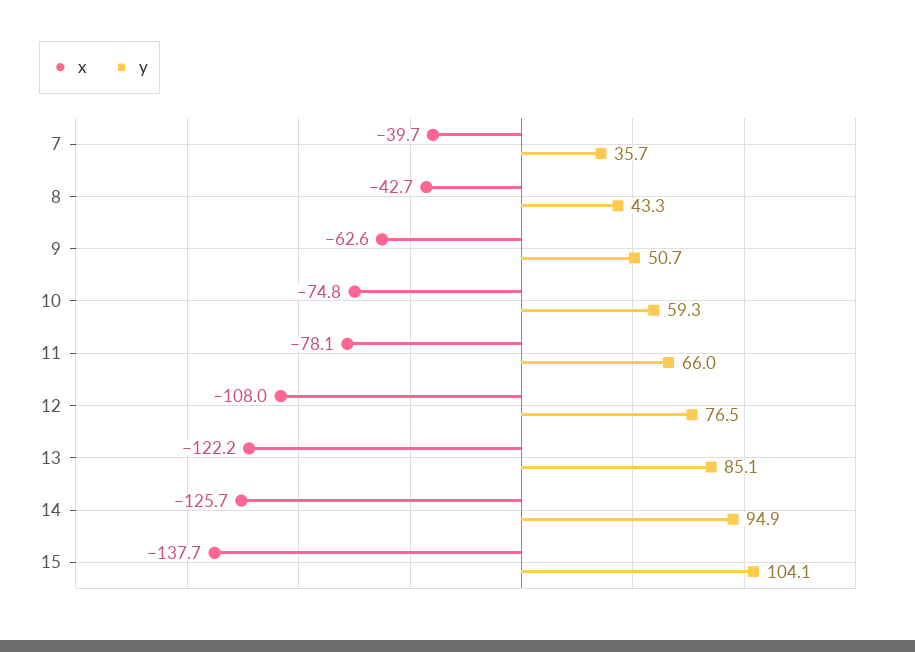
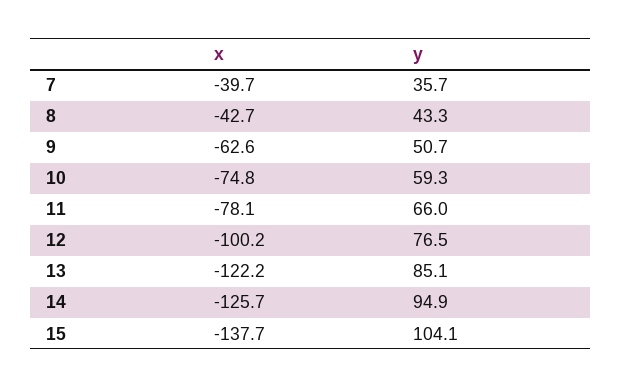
  {
    "x": {
      "7": -39.7,
      "8": -42.7,
      "9": -62.6,
      "10": -74.8,
      "11": -78.1,
-     "12": -108,
+     "12": -100.2,
      "13": -122.2,
      "14": -125.7,
      "15": -137.7
    },
    "y": {
      "7": 35.7,
      "8": 43.3,
      "9": 50.7,
      "10": 59.3,
      "11": 66,
      "12": 76.5,
      "13": 85.1,
      "14": 94.9,
      "15": 104.1
    }
  }

